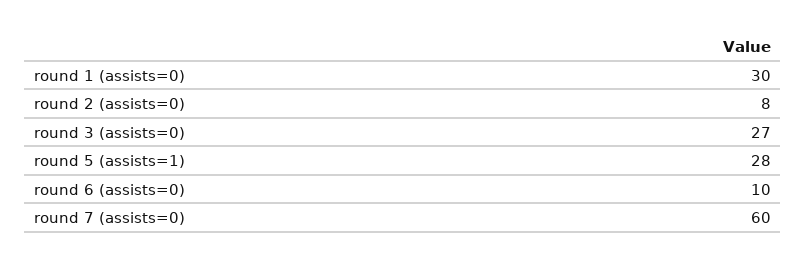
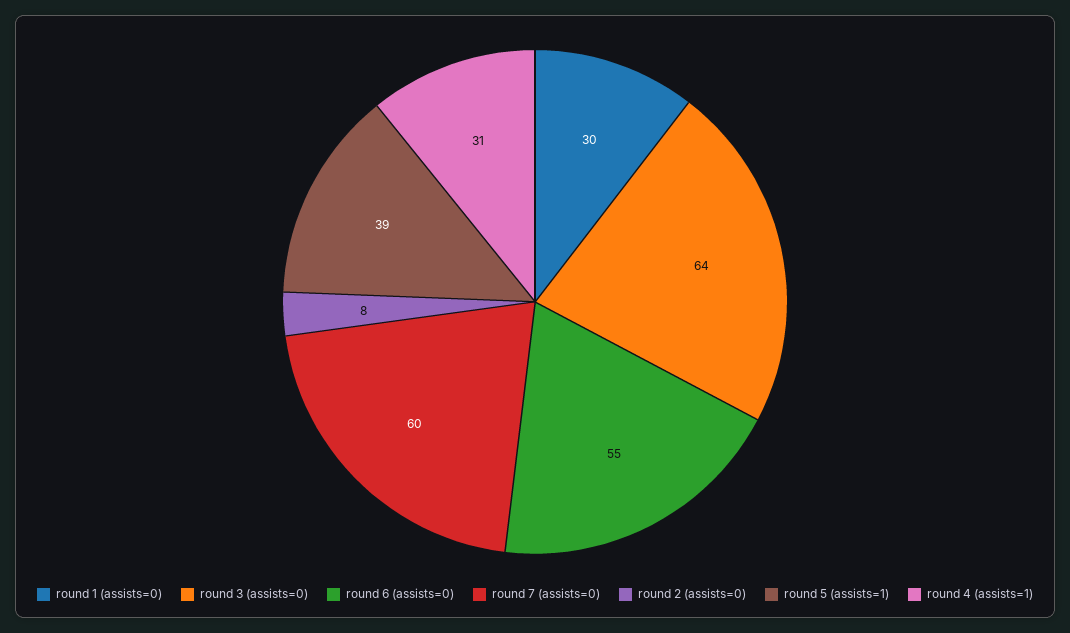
  {
    "round 1 (assists=0)": 30,
    "round 2 (assists=0)": 8,
-   "round 3 (assists=0)": 27,
+   "round 3 (assists=0)": 64,
-   "round 5 (assists=1)": 28,
+   "round 5 (assists=1)": 39,
-   "round 6 (assists=0)": 10,
+   "round 6 (assists=0)": 55,
-   "round 7 (assists=0)": 60
+   "round 7 (assists=0)": 60,
+   "round 4 (assists=1)": 31
  }

